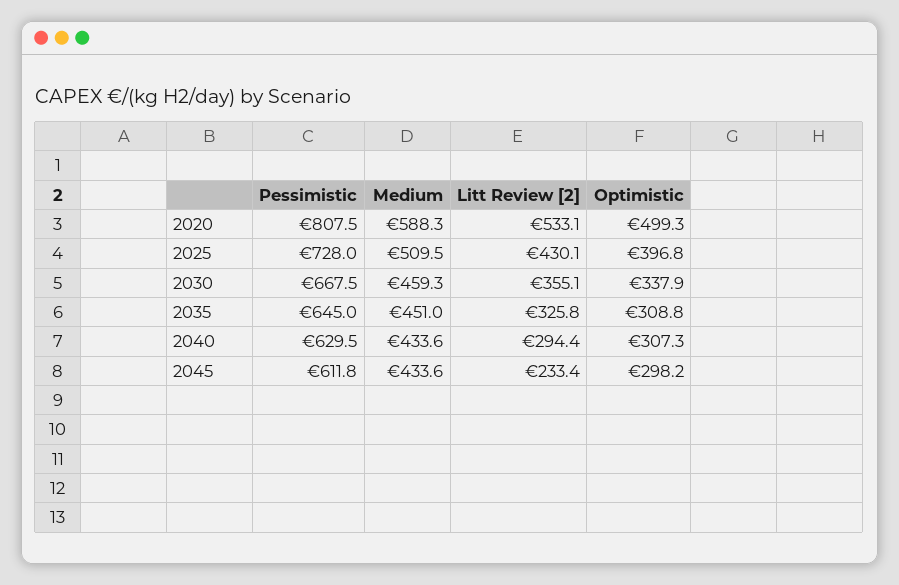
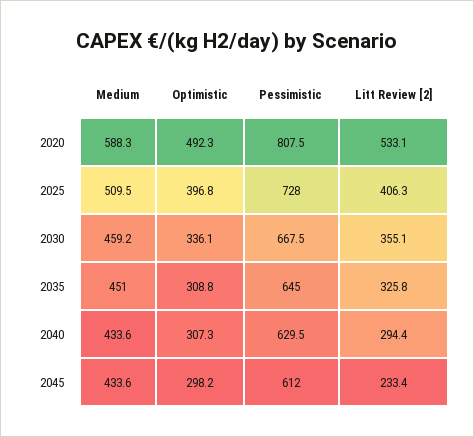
  {
    "Pessimistic": {
      "2020": 807.5,
      "2025": 728,
      "2030": 667.5,
      "2035": 645,
      "2040": 629.5,
-     "2045": 611.8
+     "2045": 612
    },
    "Medium": {
      "2020": 588.3,
      "2025": 509.5,
-     "2030": 459.3,
+     "2030": 459.2,
      "2035": 451,
      "2040": 433.6,
      "2045": 433.6
    },
    "Litt Review [2]": {
      "2020": 533.1,
-     "2025": 430.1,
+     "2025": 406.3,
      "2030": 355.1,
      "2035": 325.8,
      "2040": 294.4,
      "2045": 233.4
    },
    "Optimistic": {
-     "2020": 499.3,
+     "2020": 492.3,
      "2025": 396.8,
-     "2030": 337.9,
+     "2030": 336.1,
      "2035": 308.8,
      "2040": 307.3,
      "2045": 298.2
    }
  }

